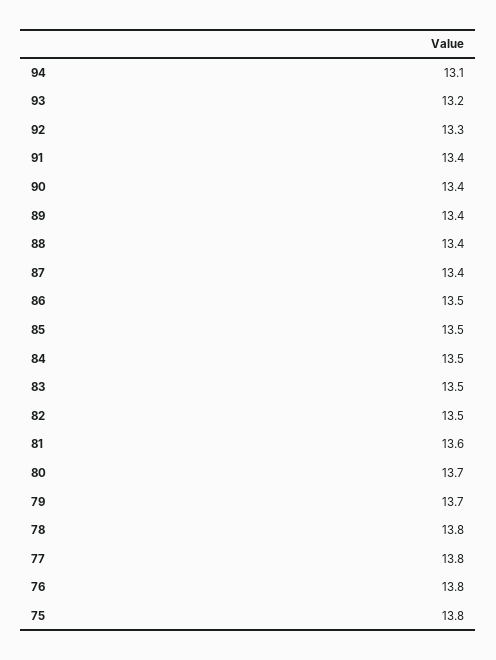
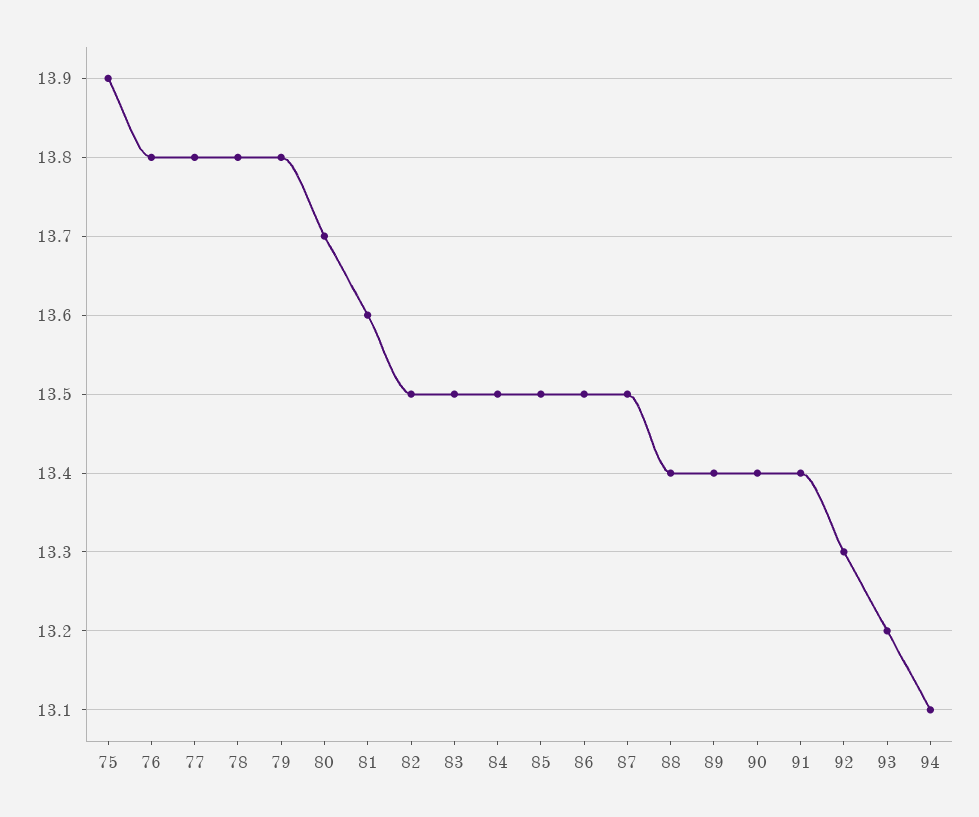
  {
    "94": 13.1,
    "93": 13.2,
    "92": 13.3,
    "91": 13.4,
    "90": 13.4,
    "89": 13.4,
    "88": 13.4,
-   "87": 13.4,
+   "87": 13.5,
    "86": 13.5,
    "85": 13.5,
    "84": 13.5,
    "83": 13.5,
    "82": 13.5,
    "81": 13.6,
    "80": 13.7,
-   "79": 13.7,
+   "79": 13.8,
    "78": 13.8,
    "77": 13.8,
    "76": 13.8,
-   "75": 13.8
+   "75": 13.9
  }

